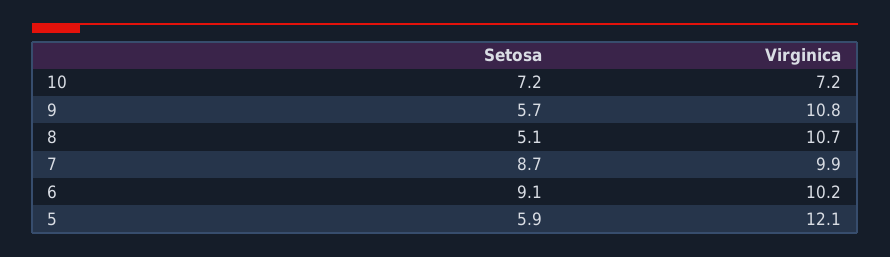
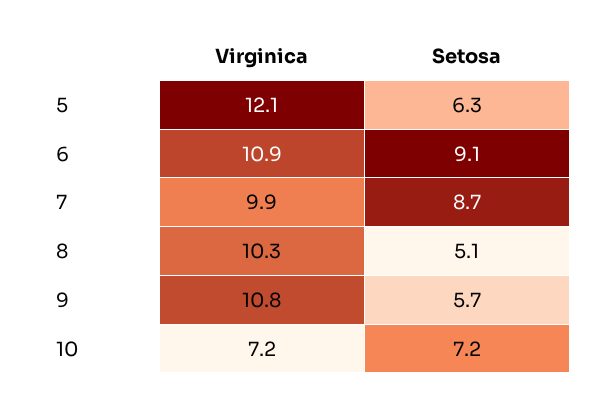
  {
    "Setosa": {
      "10": 7.2,
      "9": 5.7,
      "8": 5.1,
      "7": 8.7,
      "6": 9.1,
-     "5": 5.9
+     "5": 6.3
    },
    "Virginica": {
      "10": 7.2,
      "9": 10.8,
-     "8": 10.7,
+     "8": 10.3,
      "7": 9.9,
-     "6": 10.2,
+     "6": 10.9,
      "5": 12.1
    }
  }

